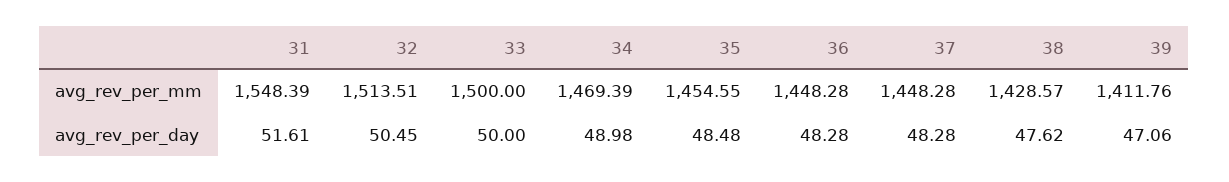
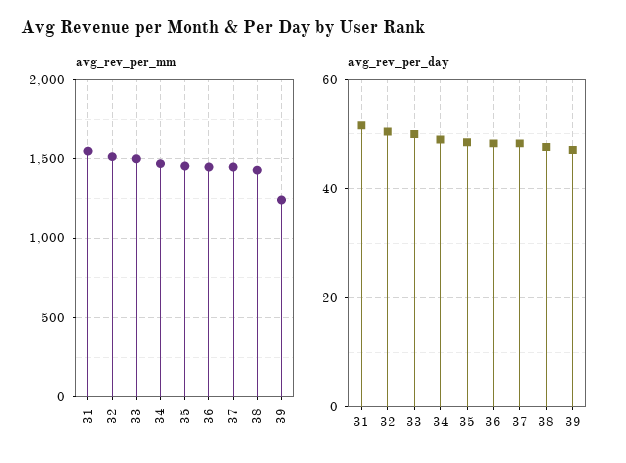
  {
    "avg_rev_per_mm": {
      "31": 1548.39,
      "32": 1513.51,
      "33": 1500,
      "34": 1469.39,
      "35": 1454.55,
      "36": 1448.28,
      "37": 1448.28,
      "38": 1428.57,
-     "39": 1411.76
+     "39": 1250
    },
    "avg_rev_per_day": {
      "31": 51.61,
      "32": 50.45,
      "33": 50,
      "34": 48.98,
      "35": 48.48,
      "36": 48.28,
      "37": 48.28,
      "38": 47.62,
      "39": 47.06
    }
  }

